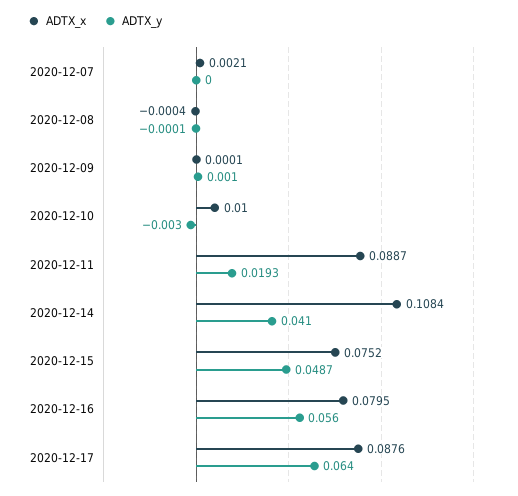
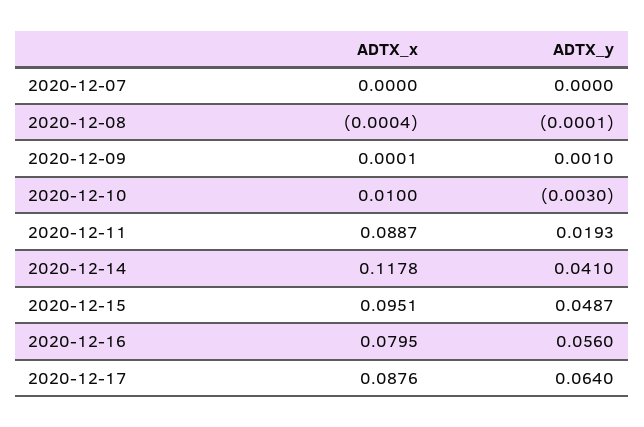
  {
    "ADTX_x": {
-     "2020-12-07": 0.0021,
+     "2020-12-07": 0,
      "2020-12-08": -0.0004,
      "2020-12-09": 0.0001,
      "2020-12-10": 0.01,
      "2020-12-11": 0.0887,
-     "2020-12-14": 0.1084,
+     "2020-12-14": 0.1178,
-     "2020-12-15": 0.0752,
+     "2020-12-15": 0.0951,
      "2020-12-16": 0.0795,
      "2020-12-17": 0.0876
    },
    "ADTX_y": {
      "2020-12-07": 0,
      "2020-12-08": -0.0001,
      "2020-12-09": 0.001,
      "2020-12-10": -0.003,
      "2020-12-11": 0.0193,
      "2020-12-14": 0.041,
      "2020-12-15": 0.0487,
      "2020-12-16": 0.056,
      "2020-12-17": 0.064
    }
  }

